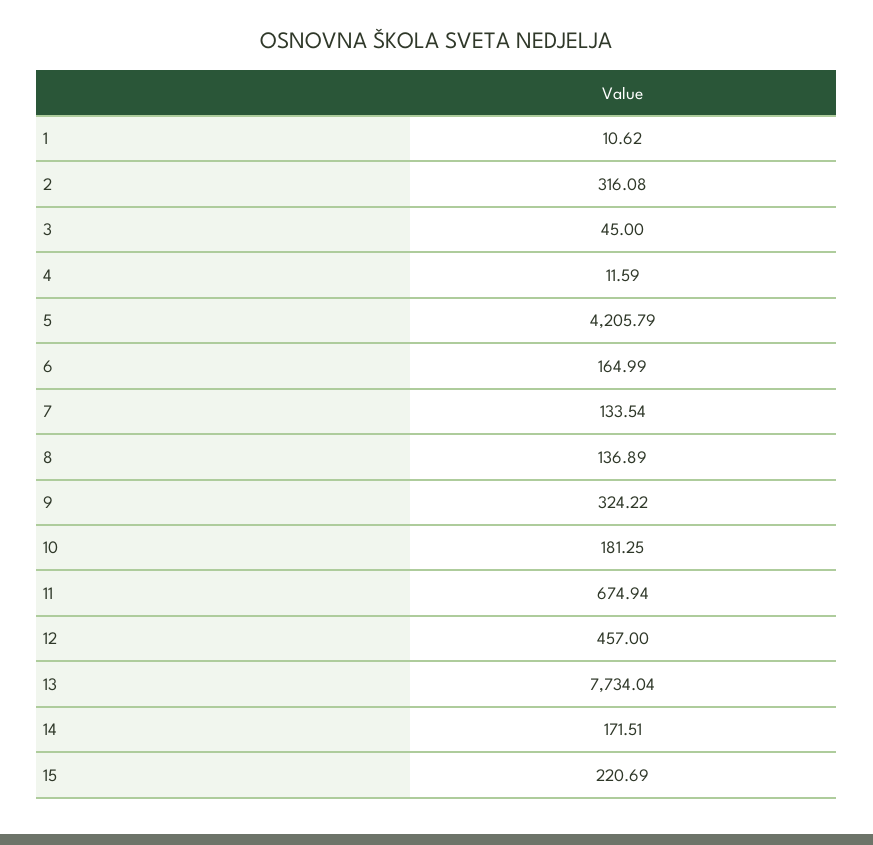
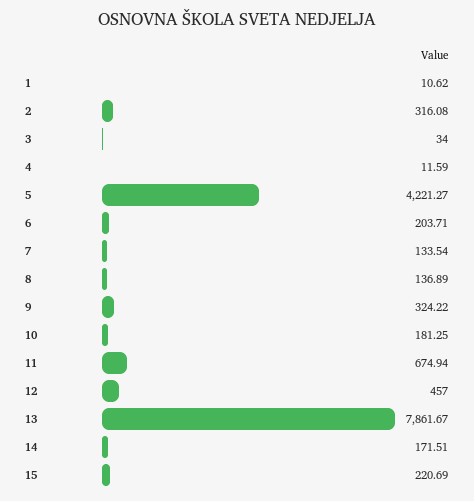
  {
    "1": 10.62,
    "2": 316.08,
-   "3": 45,
+   "3": 34,
    "4": 11.59,
-   "5": 4205.79,
+   "5": 4221.27,
-   "6": 164.99,
+   "6": 203.71,
    "7": 133.54,
    "8": 136.89,
    "9": 324.22,
    "10": 181.25,
    "11": 674.94,
    "12": 457,
-   "13": 7734.04,
+   "13": 7861.67,
    "14": 171.51,
    "15": 220.69
  }

